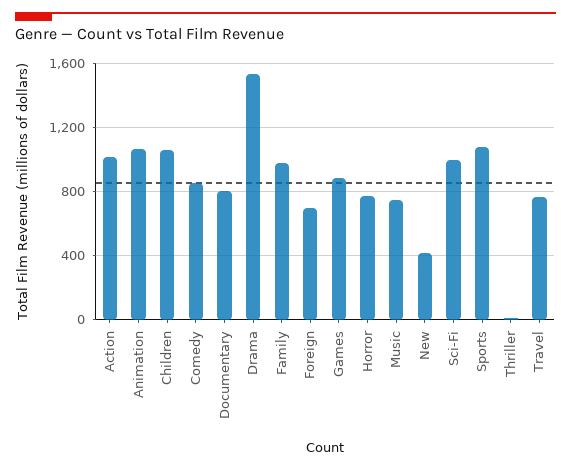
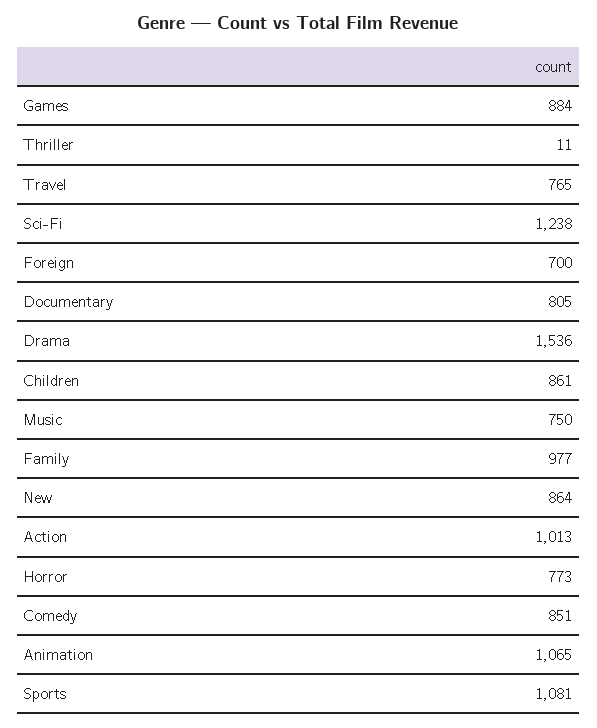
  {
    "Action": 1013,
    "Animation": 1065,
-   "Children": 1050,
+   "Children": 861,
    "Comedy": 851,
    "Documentary": 805,
    "Drama": 1536,
    "Family": 977,
    "Foreign": 700,
    "Games": 884,
    "Horror": 773,
    "Music": 750,
-   "New": 400,
+   "New": 864,
-   "Sci-Fi": 1000,
+   "Sci-Fi": 1238,
    "Sports": 1081,
    "Thriller": 11,
    "Travel": 765
  }

